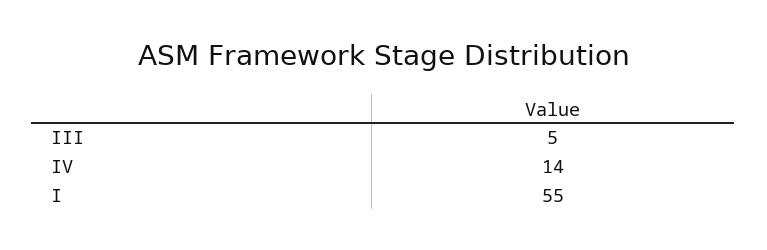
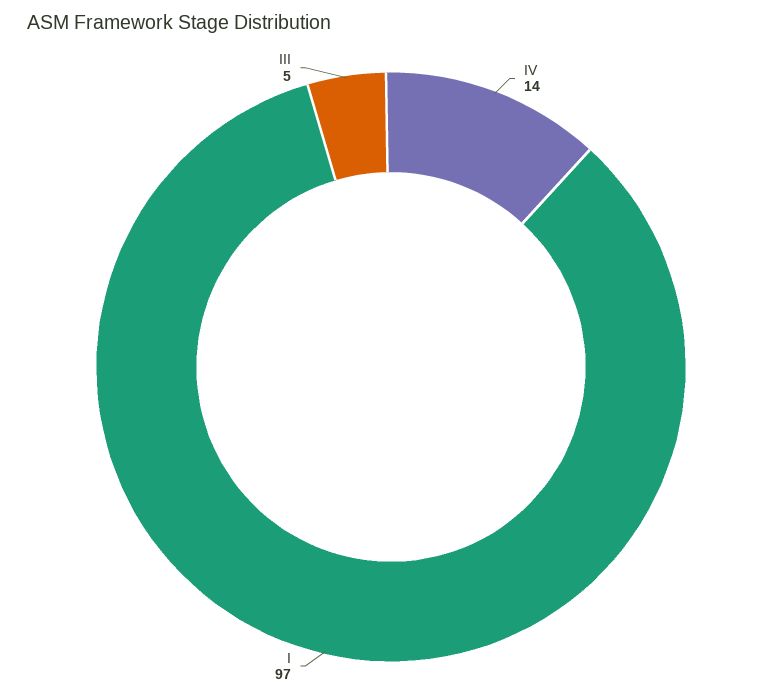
  {
    "III": 5,
    "IV": 14,
-   "I": 55
+   "I": 97
  }

